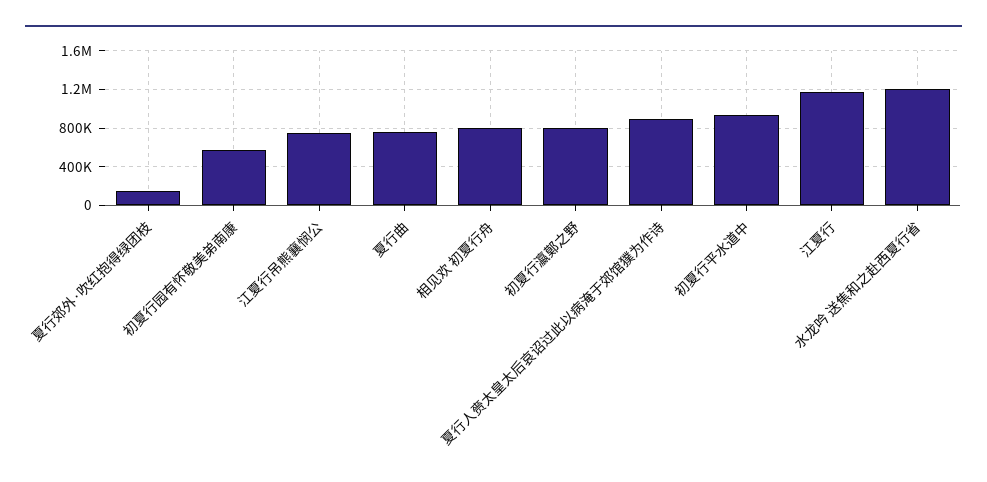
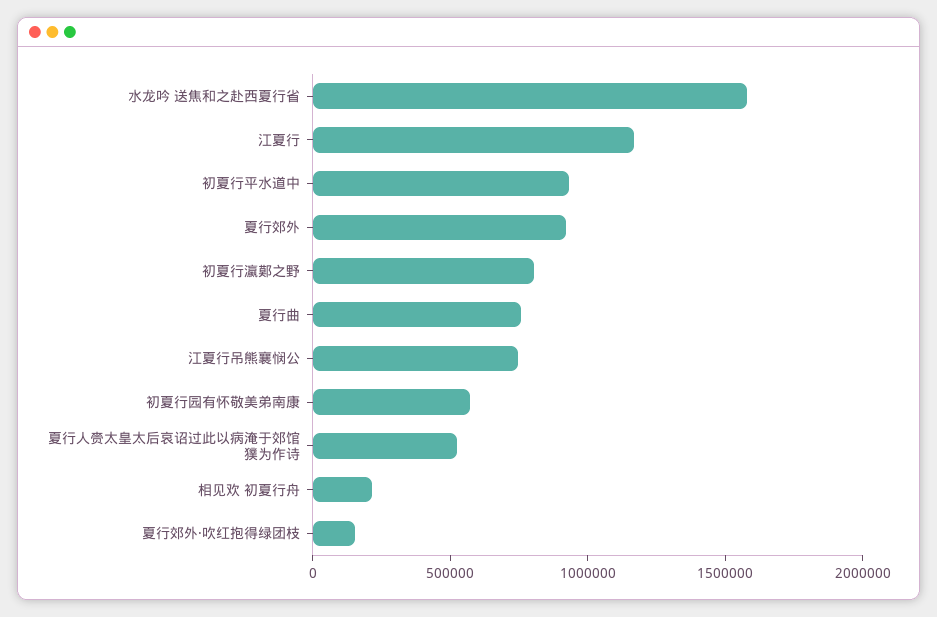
  {
    "夏行郊外·吹红抱得绿团枝": 200000,
    "初夏行园有怀敬美弟南康": 600000,
    "江夏行吊熊襄悯公": 700000,
    "夏行曲": 800000,
-   "相见欢 初夏行舟": 800000,
+   "相见欢 初夏行舟": 200000,
    "初夏行瀛鄚之野": 800000,
-   "夏行人赍太皇太后哀诏过此以病淹于郊馆獛为作诗": 900000,
+   "夏行人赍太皇太后哀诏过此以病淹于郊馆獛为作诗": 500000,
    "初夏行平水道中": 900000,
    "江夏行": 1200000,
-   "水龙吟 送焦和之赴西夏行省": 1200000
+   "水龙吟 送焦和之赴西夏行省": 1600000,
+   "夏行郊外": 900000
  }

